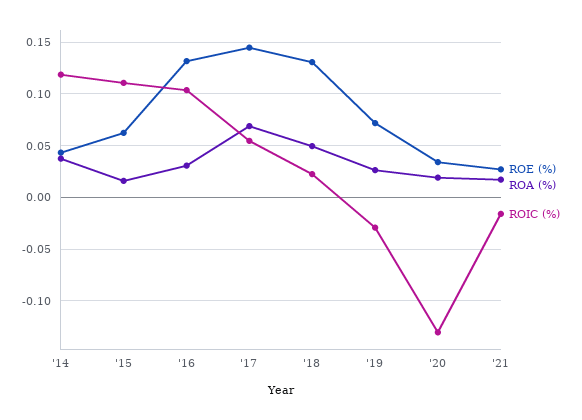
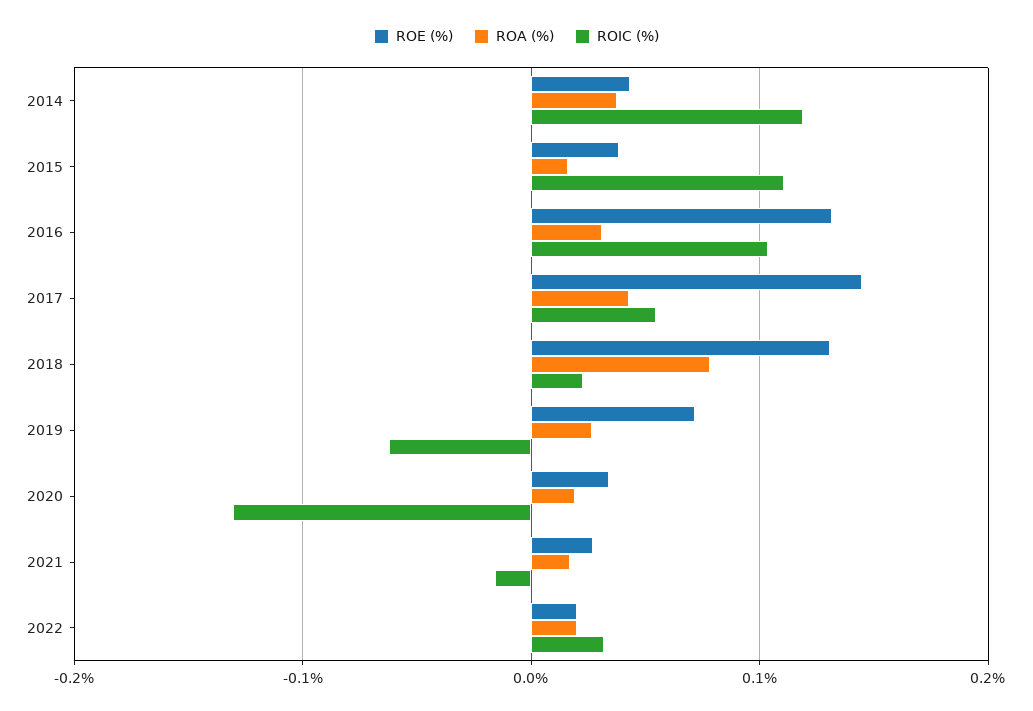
  {
    "ROE (%)": {
      "'14": 0.04,
-     "'15": 0.06,
+     "'15": 0.04,
      "'16": 0.13,
      "'17": 0.14,
      "'18": 0.13,
      "'19": 0.07,
      "'20": 0.03,
-     "'21": 0.03
+     "'21": 0.03,
+     "2022": 0.02
    },
    "ROA (%)": {
      "'14": 0.04,
      "'15": 0.02,
      "'16": 0.03,
-     "'17": 0.07,
+     "'17": 0.04,
-     "'18": 0.05,
+     "'18": 0.08,
      "'19": 0.03,
      "'20": 0.02,
-     "'21": 0.02
+     "'21": 0.02,
+     "2022": 0.02
    },
    "ROIC (%)": {
      "'14": 0.12,
      "'15": 0.11,
      "'16": 0.1,
      "'17": 0.05,
      "'18": 0.02,
-     "'19": -0.03,
+     "'19": -0.06,
      "'20": -0.13,
-     "'21": -0.02
+     "'21": -0.02,
+     "2022": 0.03
    }
  }

